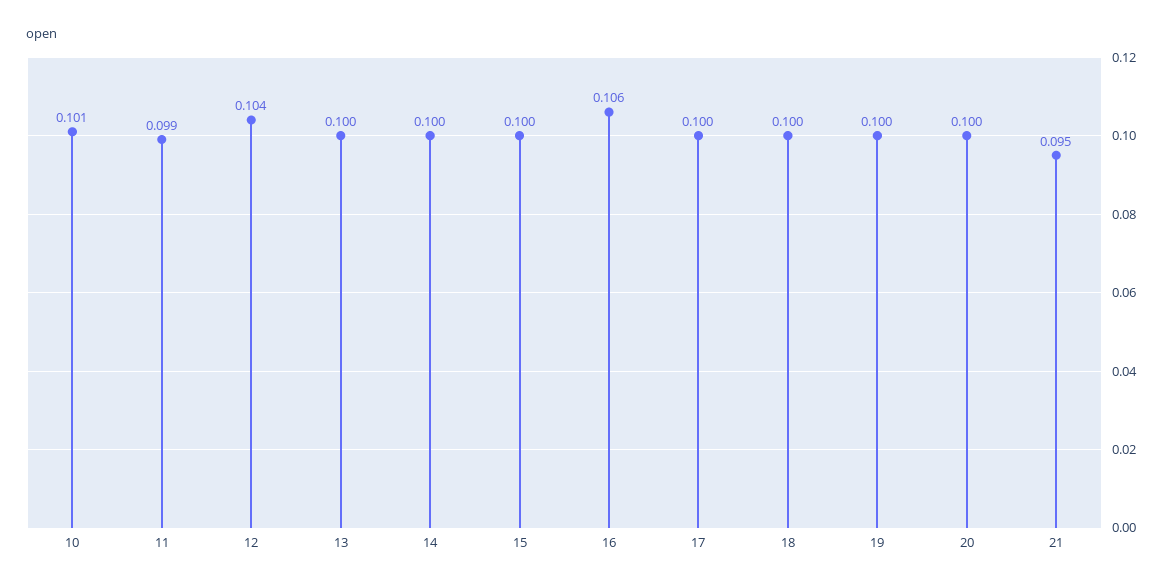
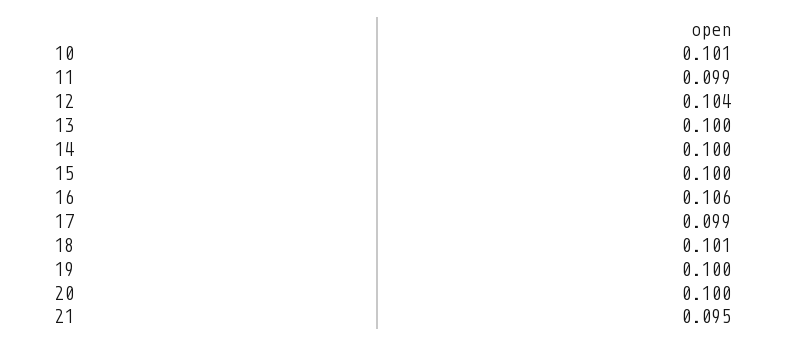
  {
    "10": 0.101,
    "11": 0.099,
    "12": 0.104,
    "13": 0.1,
    "14": 0.1,
    "15": 0.1,
    "16": 0.106,
-   "17": 0.1,
+   "17": 0.099,
-   "18": 0.1,
+   "18": 0.101,
    "19": 0.1,
    "20": 0.1,
    "21": 0.095
  }

